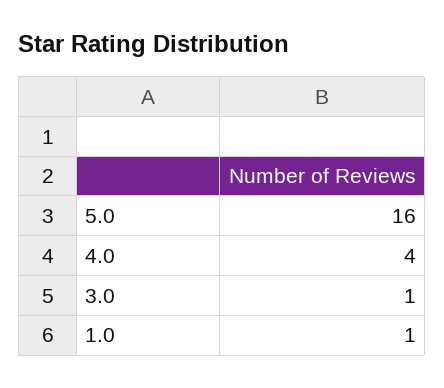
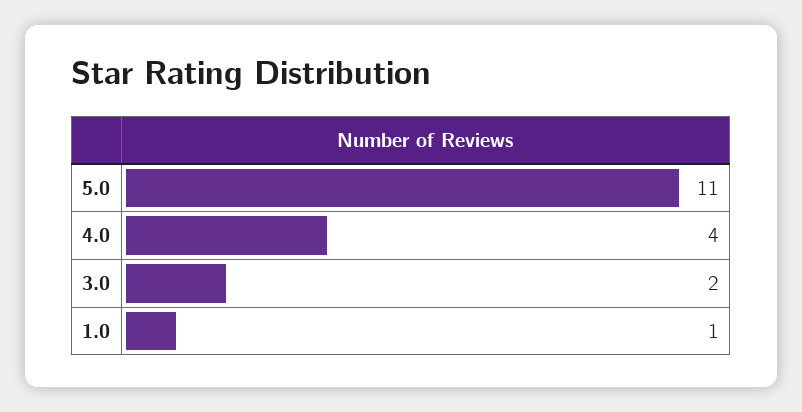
  {
-   "5.0": 16,
+   "5.0": 11,
    "4.0": 4,
-   "3.0": 1,
+   "3.0": 2,
    "1.0": 1
  }

